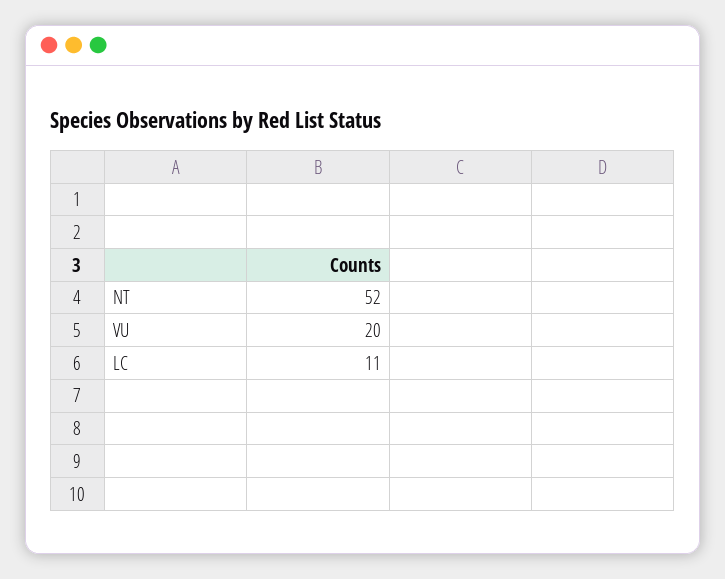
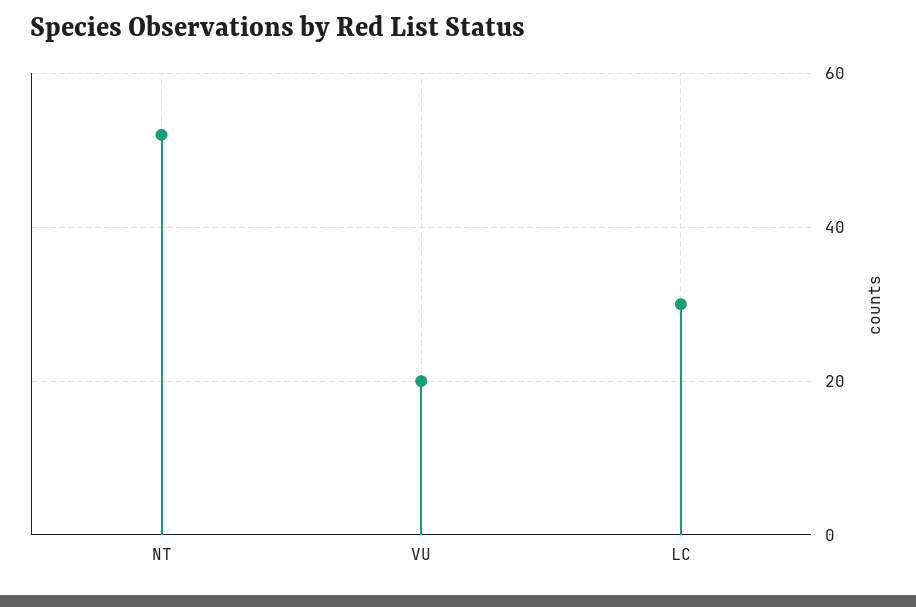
  {
    "NT": 52,
    "VU": 20,
-   "LC": 11
+   "LC": 30
  }

